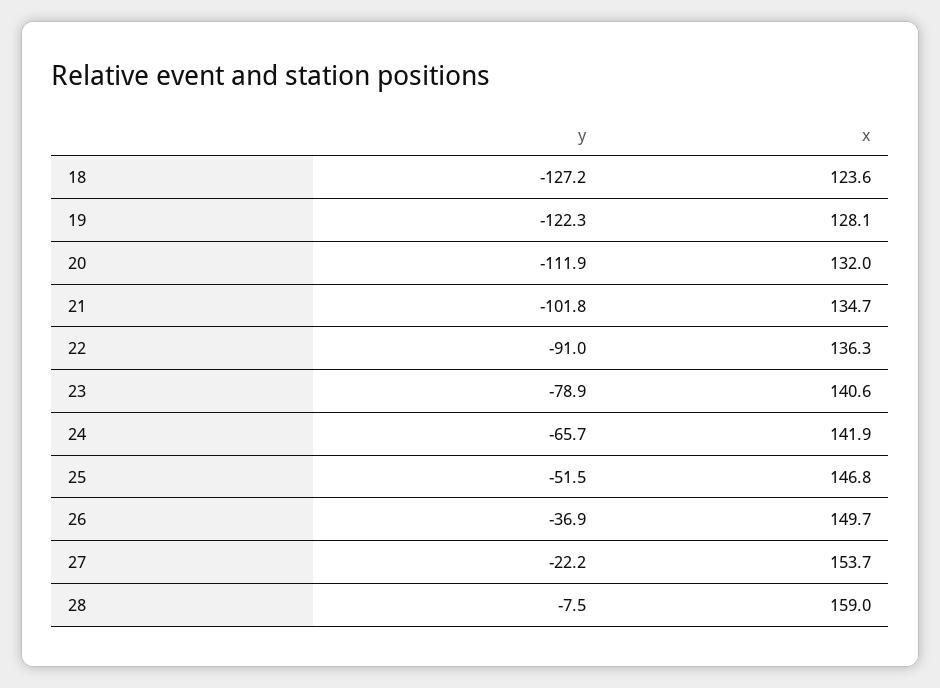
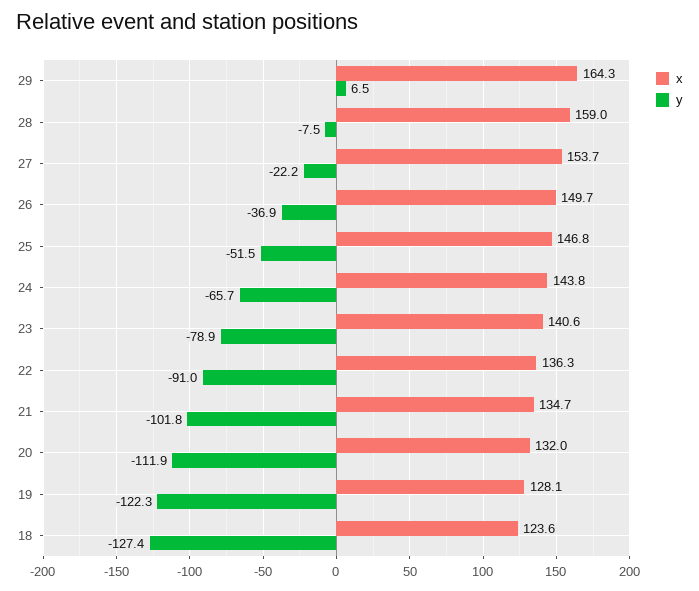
  {
    "y": {
-     "18": -127.2,
+     "18": -127.4,
      "19": -122.3,
      "20": -111.9,
      "21": -101.8,
      "22": -91,
      "23": -78.9,
      "24": -65.7,
      "25": -51.5,
      "26": -36.9,
      "27": -22.2,
-     "28": -7.5
+     "28": -7.5,
+     "29": 6.5
    },
    "x": {
      "18": 123.6,
      "19": 128.1,
      "20": 132,
      "21": 134.7,
      "22": 136.3,
      "23": 140.6,
-     "24": 141.9,
+     "24": 143.8,
      "25": 146.8,
      "26": 149.7,
      "27": 153.7,
-     "28": 159
+     "28": 159,
+     "29": 164.3
    }
  }

